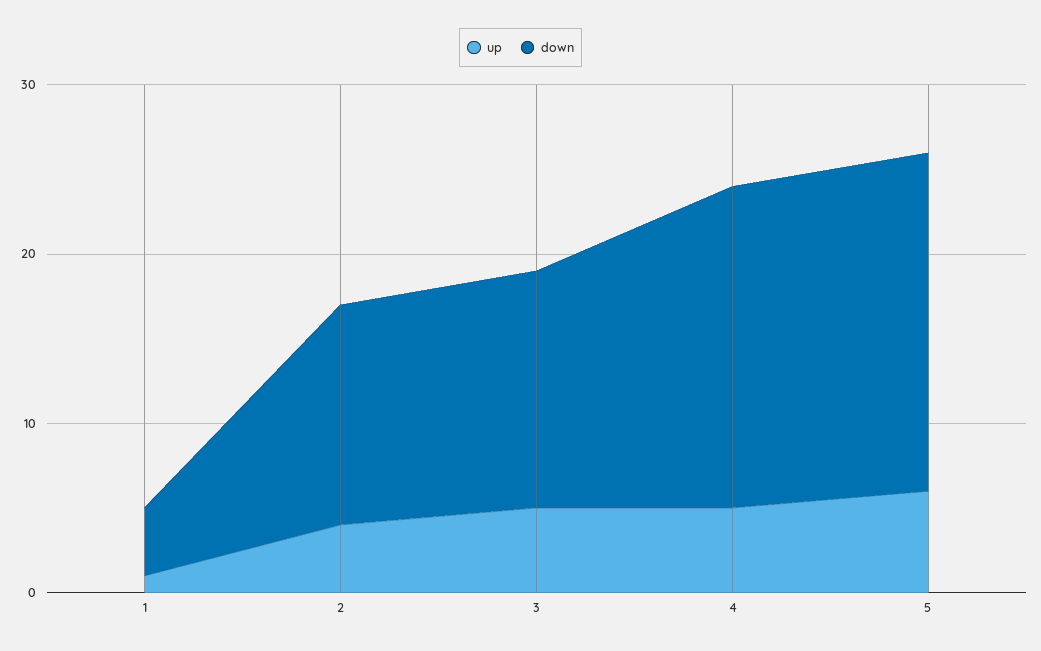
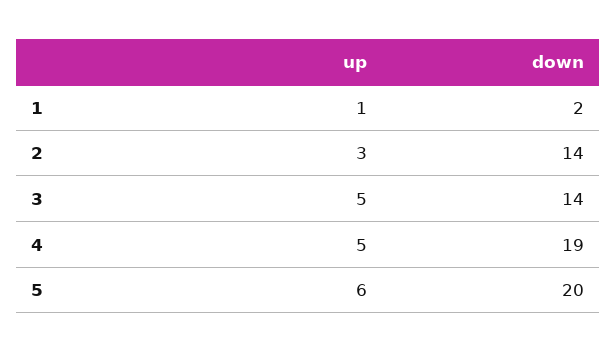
  {
    "up": {
      "1": 1,
-     "2": 4,
+     "2": 3,
      "3": 5,
      "4": 5,
      "5": 6
    },
    "down": {
-     "1": 4,
+     "1": 2,
-     "2": 13,
+     "2": 14,
      "3": 14,
      "4": 19,
      "5": 20
    }
  }

